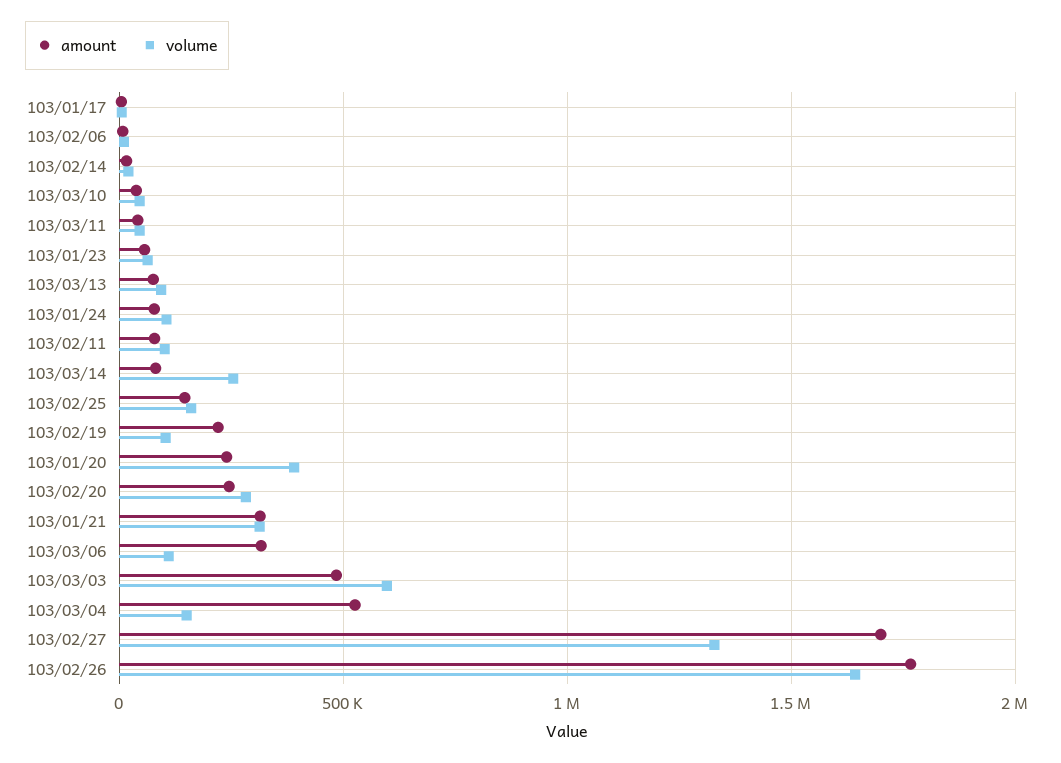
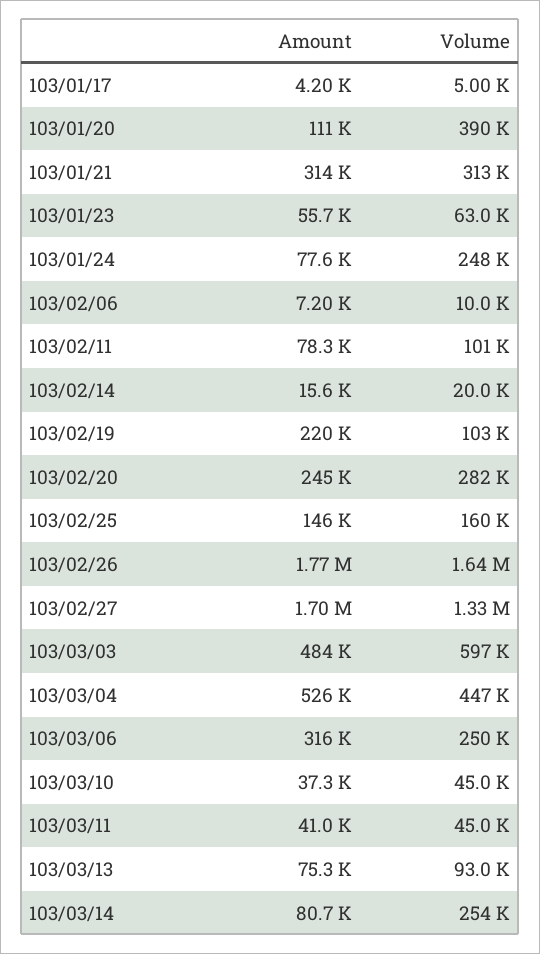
  {
    "amount": {
      "103/01/17": 4200,
      "103/02/06": 7200,
      "103/02/14": 15600,
      "103/03/10": 37300,
      "103/03/11": 41000,
      "103/01/23": 55700,
      "103/03/13": 75300,
      "103/01/24": 77600,
      "103/02/11": 78300,
      "103/03/14": 80700,
      "103/02/25": 146000,
      "103/02/19": 220000,
-     "103/01/20": 250000,
+     "103/01/20": 111000,
      "103/02/20": 245000,
      "103/01/21": 314000,
      "103/03/06": 316000,
      "103/03/03": 484000,
      "103/03/04": 526000,
      "103/02/27": 1700000,
      "103/02/26": 1770000
    },
    "volume": {
      "103/01/17": 5000,
      "103/02/06": 10000,
      "103/02/14": 20000,
      "103/03/10": 45000,
      "103/03/11": 45000,
      "103/01/23": 63000,
      "103/03/13": 93000,
-     "103/01/24": 100000,
+     "103/01/24": 248000,
      "103/02/11": 101000,
      "103/03/14": 254000,
      "103/02/25": 160000,
      "103/02/19": 103000,
      "103/01/20": 390000,
      "103/02/20": 282000,
      "103/01/21": 313000,
-     "103/03/06": 100000,
+     "103/03/06": 250000,
      "103/03/03": 597000,
-     "103/03/04": 150000,
+     "103/03/04": 447000,
      "103/02/27": 1330000,
      "103/02/26": 1640000
    }
  }

